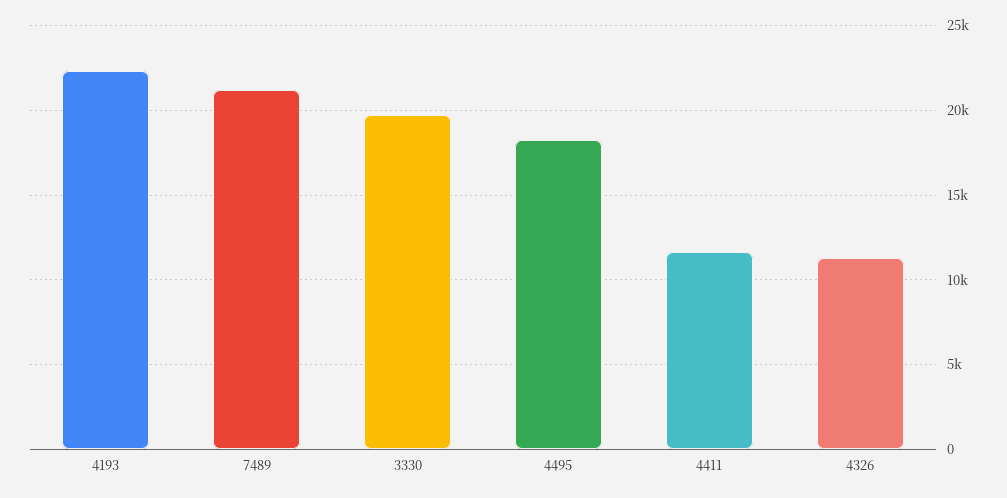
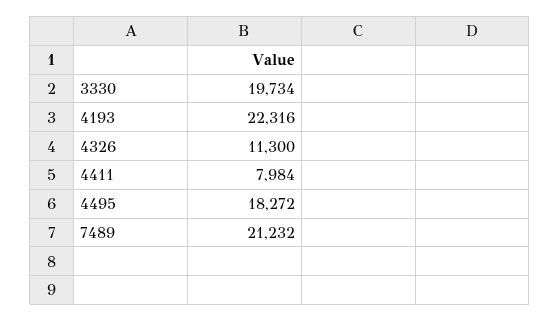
  {
    "4193": 22316,
    "7489": 21232,
    "3330": 19734,
    "4495": 18272,
-   "4411": 11500,
+   "4411": 7984,
    "4326": 11300
  }

